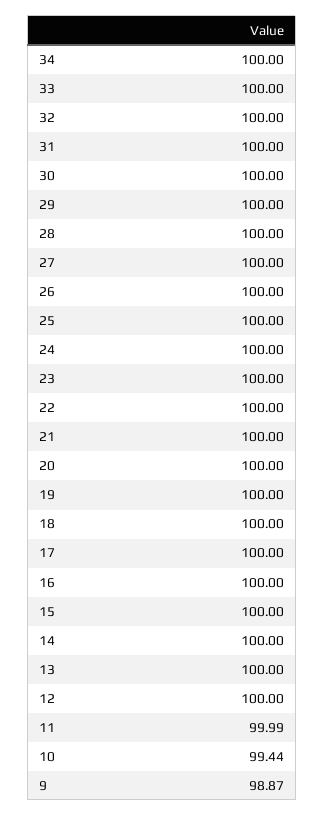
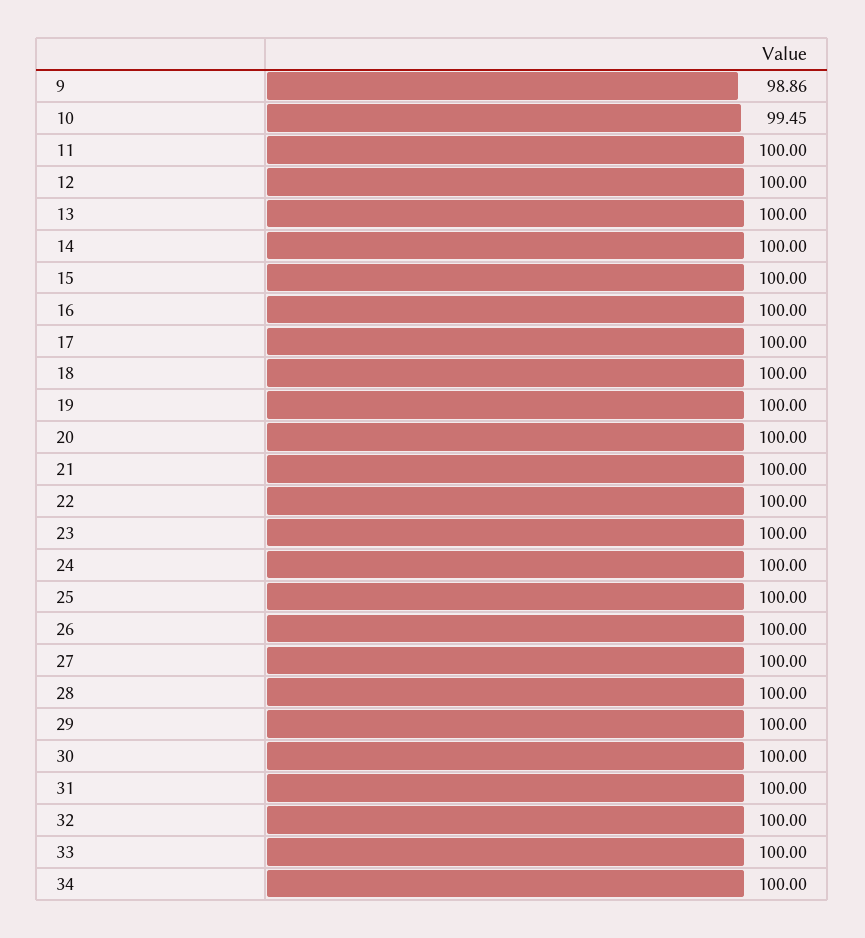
  {
    "34": 100,
    "33": 100,
    "32": 100,
    "31": 100,
    "30": 100,
    "29": 100,
    "28": 100,
    "27": 100,
    "26": 100,
    "25": 100,
    "24": 100,
    "23": 100,
    "22": 100,
    "21": 100,
    "20": 100,
    "19": 100,
    "18": 100,
    "17": 100,
    "16": 100,
    "15": 100,
    "14": 100,
    "13": 100,
    "12": 100,
-   "11": 99.99,
+   "11": 100,
-   "10": 99.44,
+   "10": 99.45,
-   "9": 98.87
+   "9": 98.86
  }

